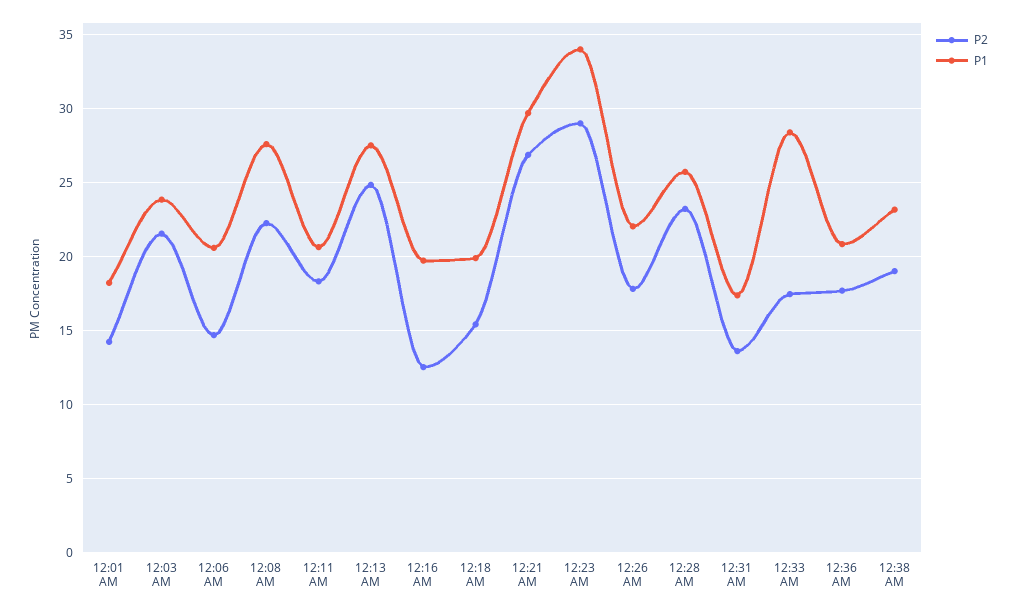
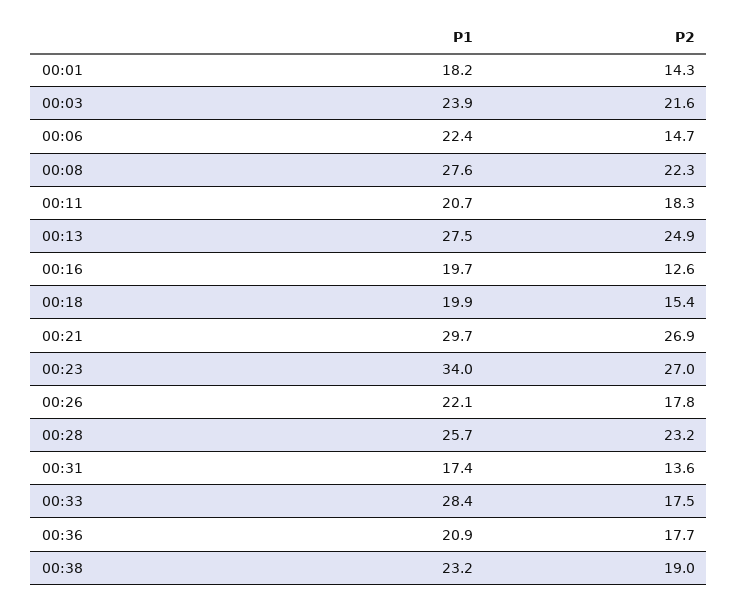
  {
    "P2": {
      "12:01 AM": 14.3,
      "12:03 AM": 21.6,
      "12:06 AM": 14.7,
      "12:08 AM": 22.3,
      "12:11 AM": 18.3,
      "12:13 AM": 24.9,
      "12:16 AM": 12.6,
      "12:18 AM": 15.4,
      "12:21 AM": 26.9,
-     "12:23 AM": 29,
+     "12:23 AM": 27,
      "12:26 AM": 17.8,
      "12:28 AM": 23.2,
      "12:31 AM": 13.6,
      "12:33 AM": 17.5,
      "12:36 AM": 17.7,
      "12:38 AM": 19
    },
    "P1": {
      "12:01 AM": 18.2,
      "12:03 AM": 23.9,
-     "12:06 AM": 20.5,
+     "12:06 AM": 22.4,
      "12:08 AM": 27.6,
      "12:11 AM": 20.7,
      "12:13 AM": 27.5,
      "12:16 AM": 19.7,
      "12:18 AM": 19.9,
      "12:21 AM": 29.7,
      "12:23 AM": 34,
      "12:26 AM": 22.1,
      "12:28 AM": 25.7,
      "12:31 AM": 17.4,
      "12:33 AM": 28.4,
      "12:36 AM": 20.9,
      "12:38 AM": 23.2
    }
  }

